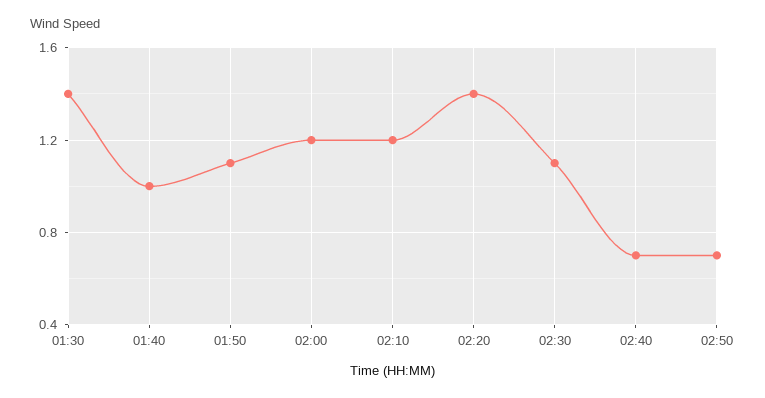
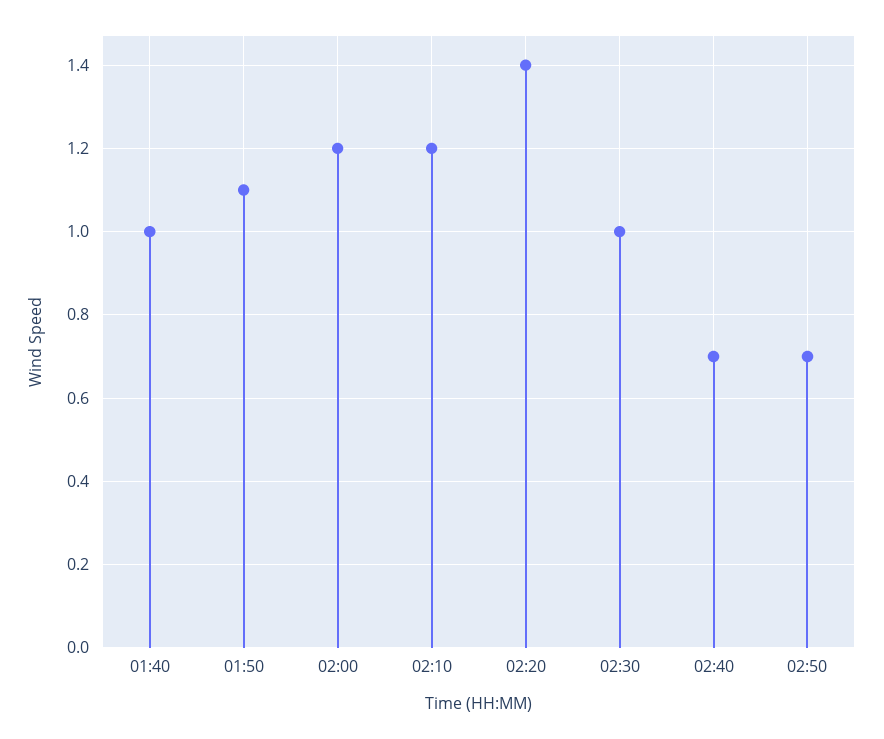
  {
-   "01:30": 1.4,
    "01:40": 1,
    "01:50": 1.1,
    "02:00": 1.2,
    "02:10": 1.2,
    "02:20": 1.4,
-   "02:30": 1.1,
+   "02:30": 1,
    "02:40": 0.7,
    "02:50": 0.7
  }

